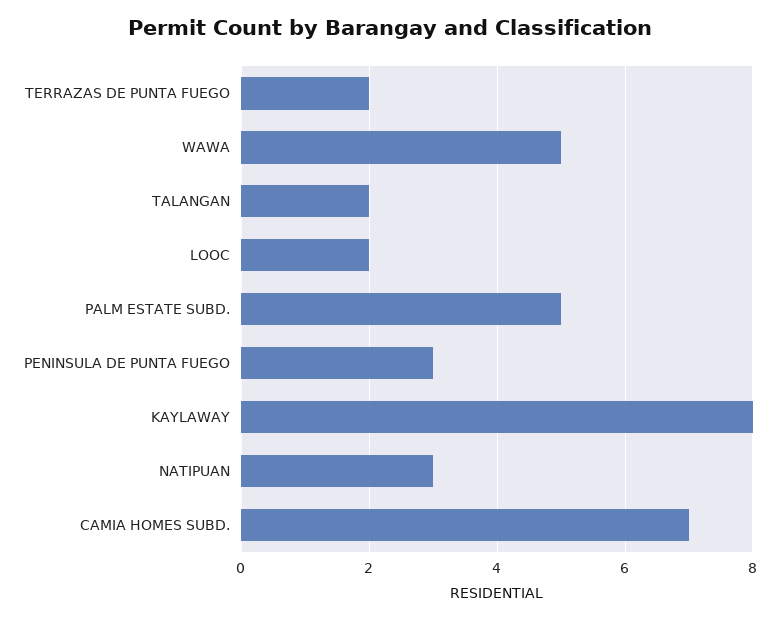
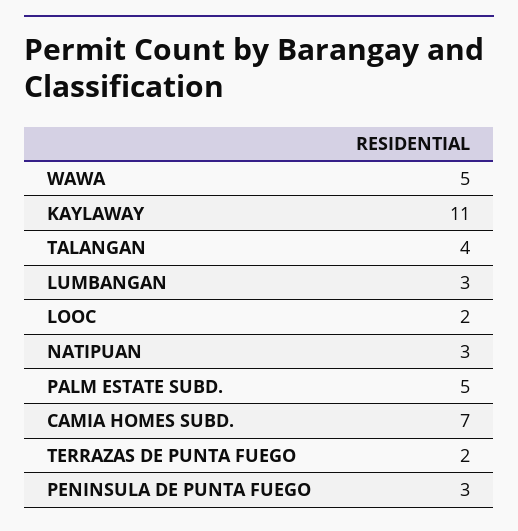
  {
    "TERRAZAS DE PUNTA FUEGO": 2,
    "WAWA": 5,
-   "TALANGAN": 2,
+   "TALANGAN": 4,
    "LOOC": 2,
    "PALM ESTATE SUBD.": 5,
    "PENINSULA DE PUNTA FUEGO": 3,
-   "KAYLAWAY": 8,
+   "KAYLAWAY": 11,
    "NATIPUAN": 3,
-   "CAMIA HOMES SUBD.": 7
+   "CAMIA HOMES SUBD.": 7,
+   "LUMBANGAN": 3
  }

